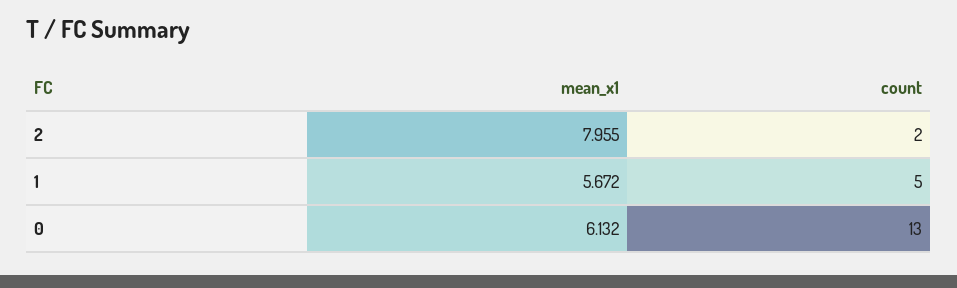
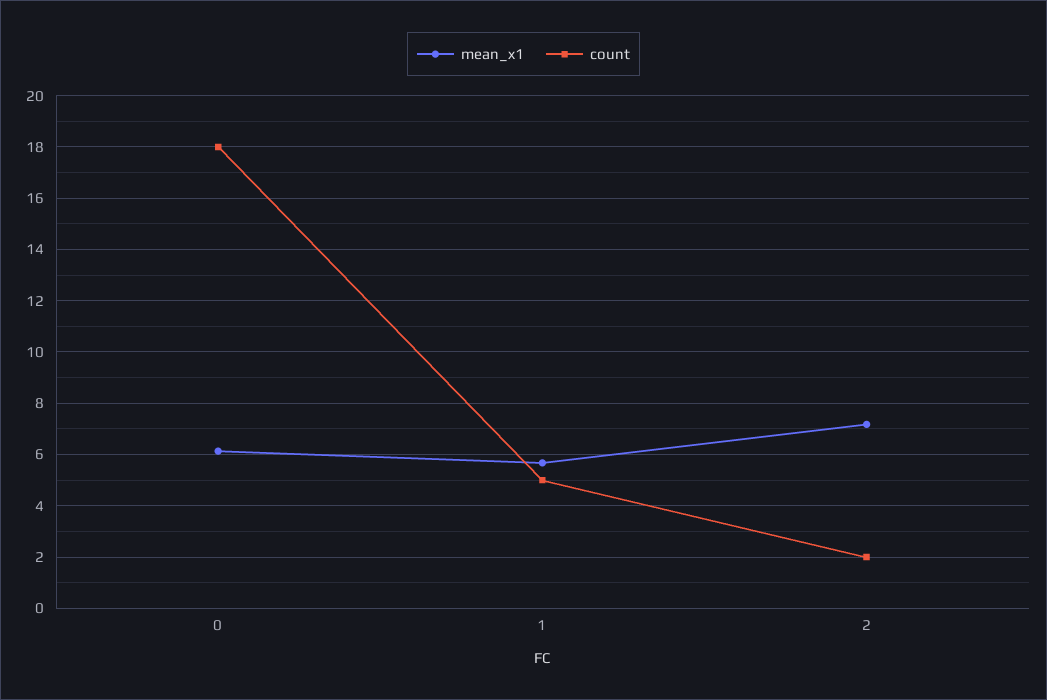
  {
    "mean_x1": {
-     "2": 7.955,
+     "2": 7.25,
      "1": 5.672,
      "0": 6.132
    },
    "count": {
      "2": 2,
      "1": 5,
-     "0": 13
+     "0": 18
    }
  }

